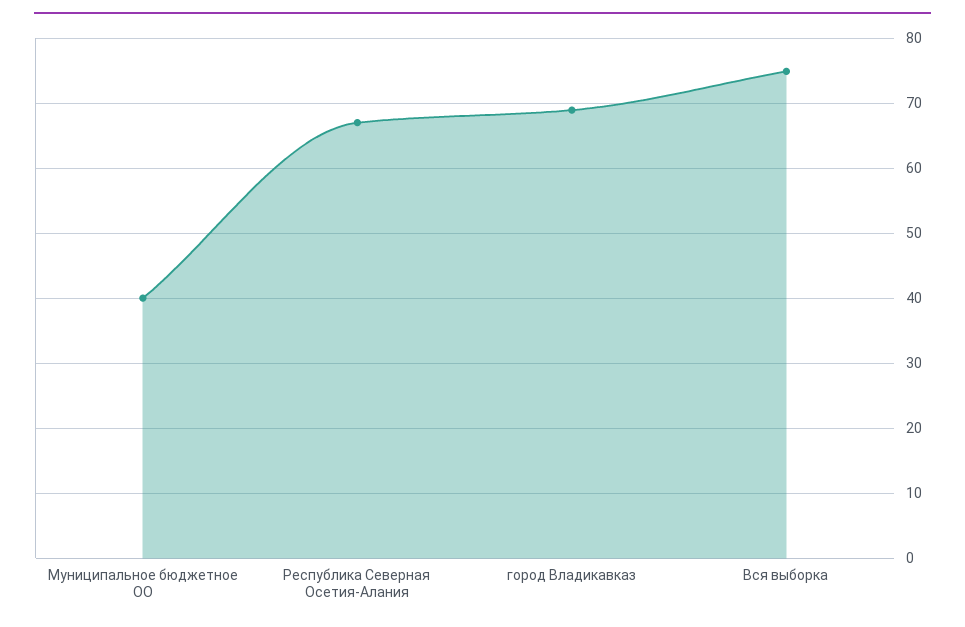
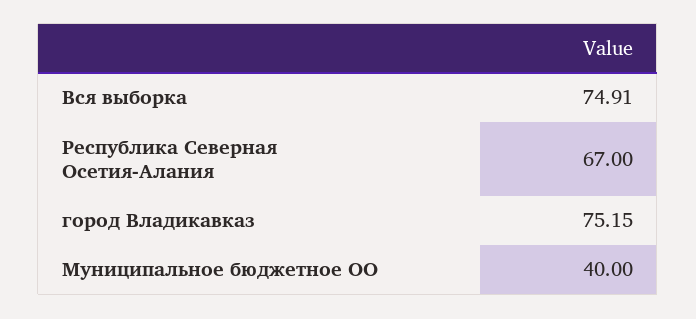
  {
    "Муниципальное бюджетное ОО": 40,
    "Республика Северная Осетия-Алания": 67,
-   "город Владикавказ": 69,
+   "город Владикавказ": 75.15,
    "Вся выборка": 74.91
  }

